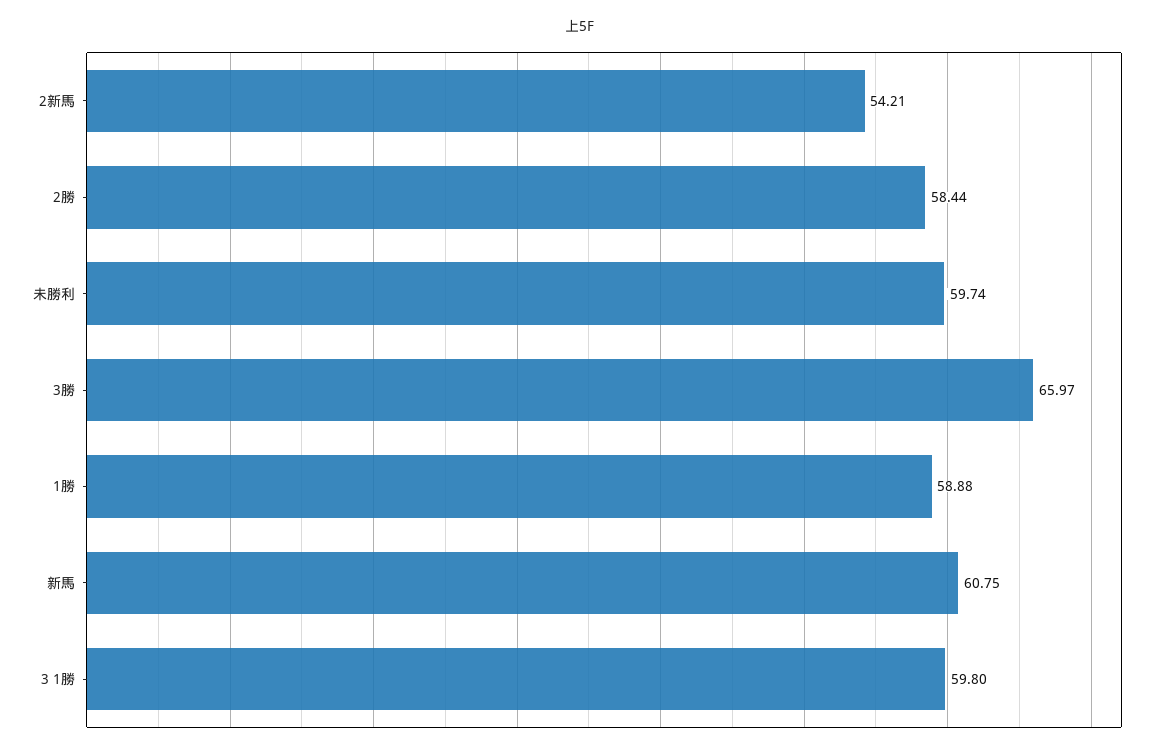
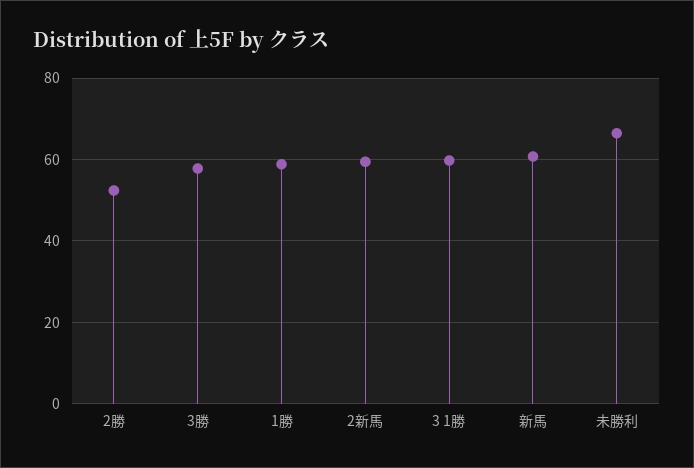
  {
-   "2新馬": 54.21,
+   "2新馬": 60,
-   "2勝": 58.44,
+   "2勝": 52,
-   "未勝利": 59.74,
+   "未勝利": 66,
-   "3勝": 65.97,
+   "3勝": 58,
    "1勝": 58.88,
    "新馬": 60.75,
    "3 1勝": 59.8
  }

